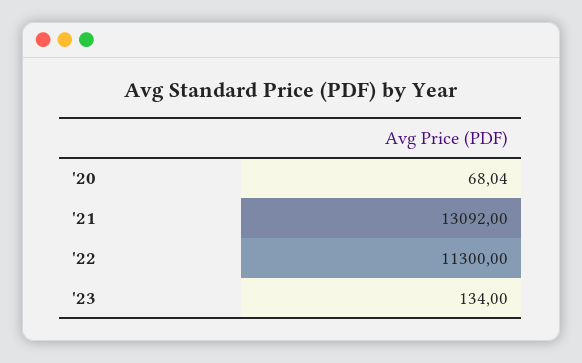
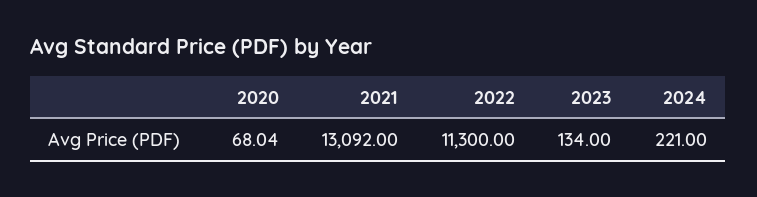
  {
    "'20": 68.04,
    "'21": 13092,
    "'22": 11300,
-   "'23": 134
+   "'23": 134,
+   "2024": 221
  }

